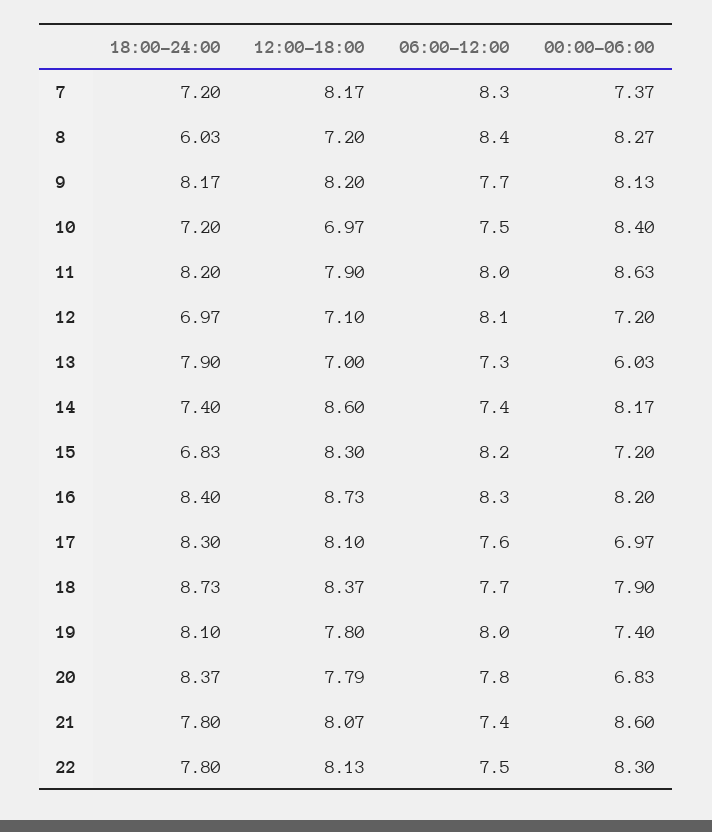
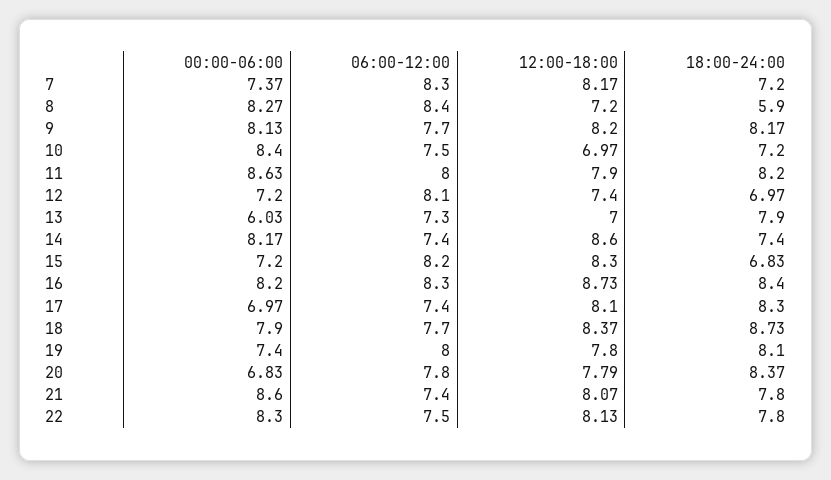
  {
    "18:00-24:00": {
      "7": 7.2,
-     "8": 6.03,
+     "8": 5.9,
      "9": 8.17,
      "10": 7.2,
      "11": 8.2,
      "12": 6.97,
      "13": 7.9,
      "14": 7.4,
      "15": 6.83,
      "16": 8.4,
      "17": 8.3,
      "18": 8.73,
      "19": 8.1,
      "20": 8.37,
      "21": 7.8,
      "22": 7.8
    },
    "12:00-18:00": {
      "7": 8.17,
      "8": 7.2,
      "9": 8.2,
      "10": 6.97,
      "11": 7.9,
-     "12": 7.1,
+     "12": 7.4,
      "13": 7,
      "14": 8.6,
      "15": 8.3,
      "16": 8.73,
      "17": 8.1,
      "18": 8.37,
      "19": 7.8,
      "20": 7.79,
      "21": 8.07,
      "22": 8.13
    },
    "06:00-12:00": {
      "7": 8.3,
      "8": 8.4,
      "9": 7.7,
      "10": 7.5,
      "11": 8,
      "12": 8.1,
      "13": 7.3,
      "14": 7.4,
      "15": 8.2,
      "16": 8.3,
-     "17": 7.6,
+     "17": 7.4,
      "18": 7.7,
      "19": 8,
      "20": 7.8,
      "21": 7.4,
      "22": 7.5
    },
    "00:00-06:00": {
      "7": 7.37,
      "8": 8.27,
      "9": 8.13,
      "10": 8.4,
      "11": 8.63,
      "12": 7.2,
      "13": 6.03,
      "14": 8.17,
      "15": 7.2,
      "16": 8.2,
      "17": 6.97,
      "18": 7.9,
      "19": 7.4,
      "20": 6.83,
      "21": 8.6,
      "22": 8.3
    }
  }

